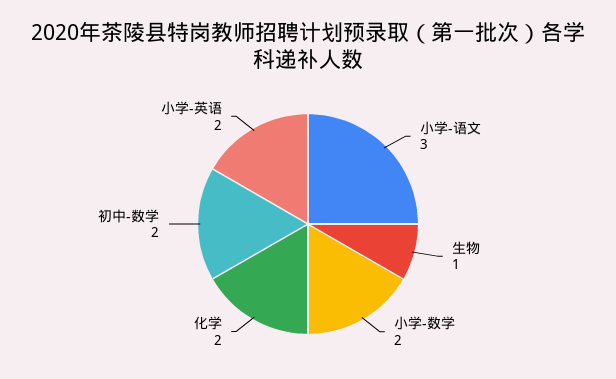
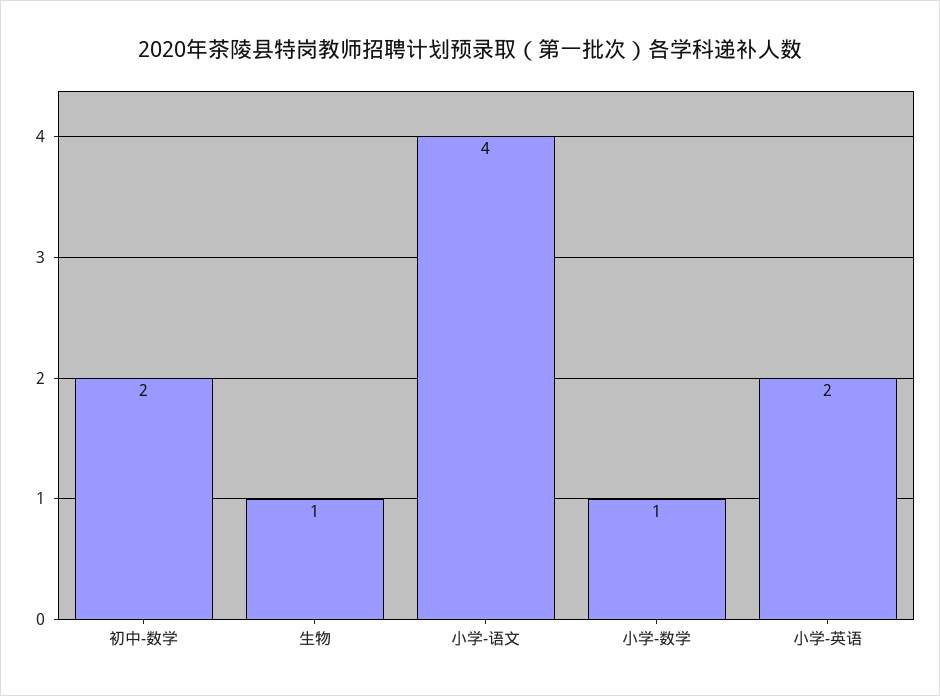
  {
-   "小学-语文": 3,
+   "小学-语文": 4,
    "生物": 1,
-   "小学-数学": 2,
+   "小学-数学": 1,
-   "化学": 2,
    "初中-数学": 2,
    "小学-英语": 2
  }

